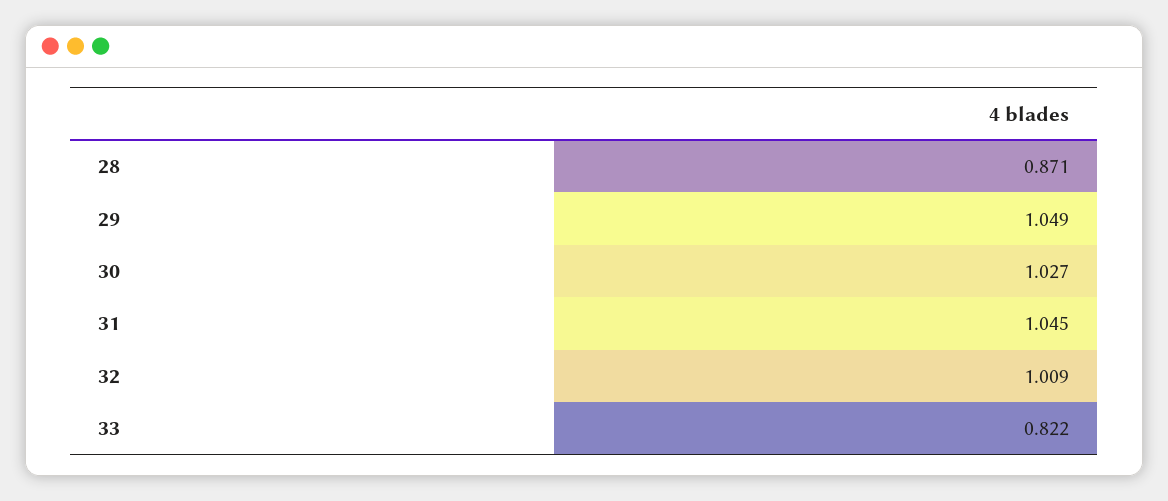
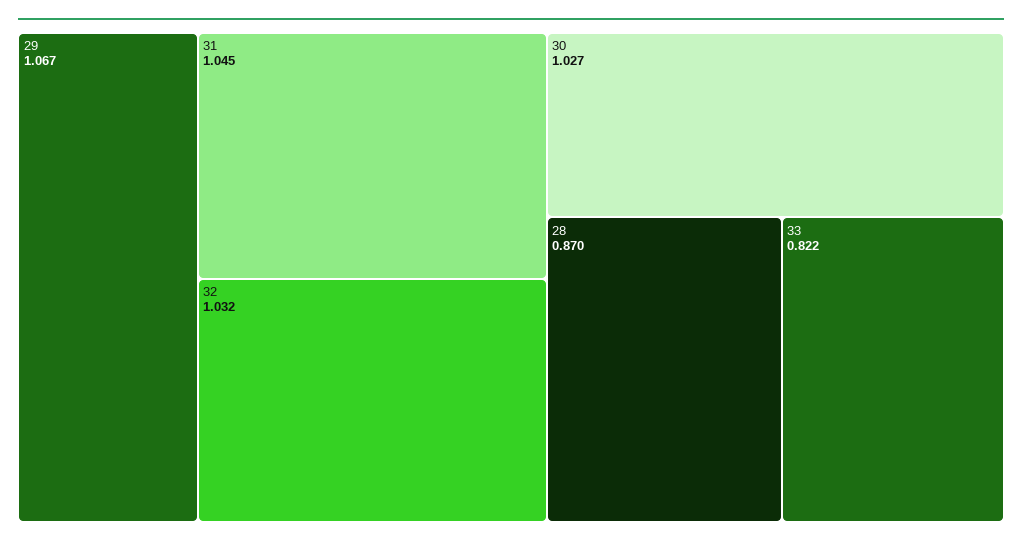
  {
-   "28": 0.871,
+   "28": 0.87,
-   "29": 1.049,
+   "29": 1.067,
    "30": 1.027,
    "31": 1.045,
-   "32": 1.009,
+   "32": 1.032,
    "33": 0.822
  }

